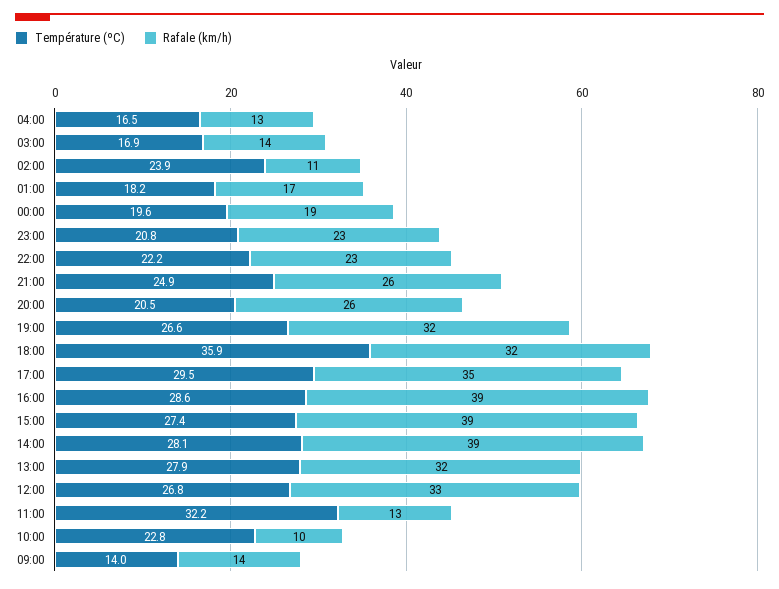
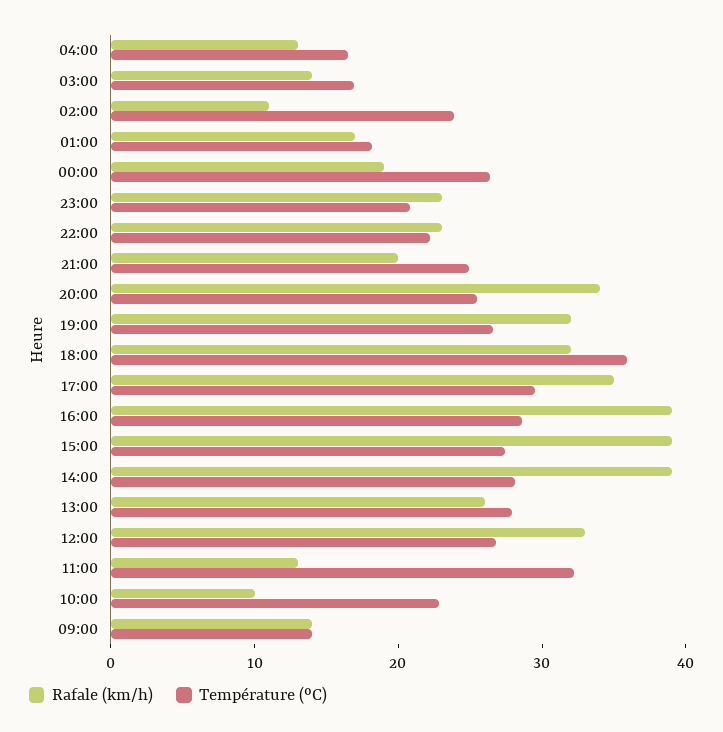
  {
    "Température (ºC)": {
      "04:00": 16.5,
      "03:00": 16.9,
      "02:00": 23.9,
      "01:00": 18.2,
-     "00:00": 19.6,
+     "00:00": 26,
      "23:00": 20.8,
      "22:00": 22.2,
      "21:00": 24.9,
-     "20:00": 20.5,
+     "20:00": 26,
      "19:00": 26.6,
      "18:00": 35.9,
      "17:00": 29.5,
      "16:00": 28.6,
      "15:00": 27.4,
      "14:00": 28.1,
      "13:00": 27.9,
      "12:00": 26.8,
      "11:00": 32.2,
      "10:00": 22.8,
      "09:00": 14
    },
    "Rafale (km/h)": {
      "04:00": 13,
      "03:00": 14,
      "02:00": 11,
      "01:00": 17,
      "00:00": 19,
      "23:00": 23,
      "22:00": 23,
-     "21:00": 26,
+     "21:00": 20,
-     "20:00": 26,
+     "20:00": 34,
      "19:00": 32,
      "18:00": 32,
      "17:00": 35,
      "16:00": 39,
      "15:00": 39,
      "14:00": 39,
-     "13:00": 32,
+     "13:00": 26,
      "12:00": 33,
      "11:00": 13,
      "10:00": 10,
      "09:00": 14
    }
  }

